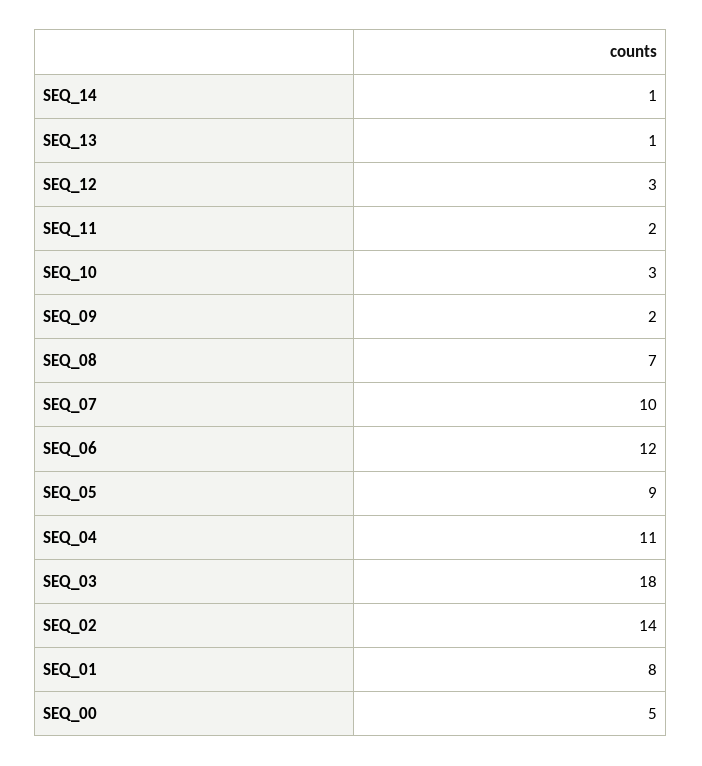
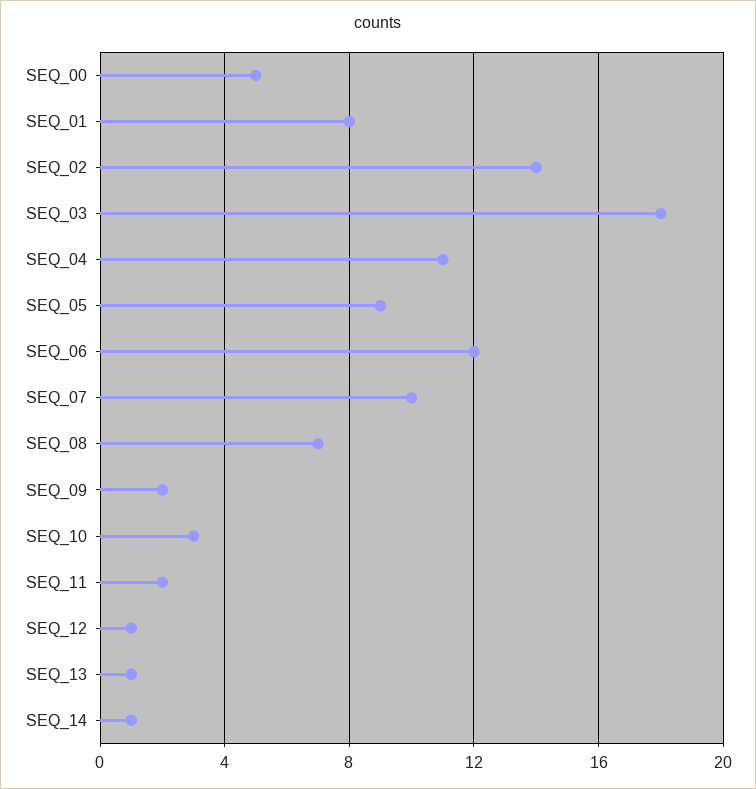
  {
    "SEQ_14": 1,
    "SEQ_13": 1,
-   "SEQ_12": 3,
+   "SEQ_12": 1,
    "SEQ_11": 2,
    "SEQ_10": 3,
    "SEQ_09": 2,
    "SEQ_08": 7,
    "SEQ_07": 10,
    "SEQ_06": 12,
    "SEQ_05": 9,
    "SEQ_04": 11,
    "SEQ_03": 18,
    "SEQ_02": 14,
    "SEQ_01": 8,
    "SEQ_00": 5
  }

